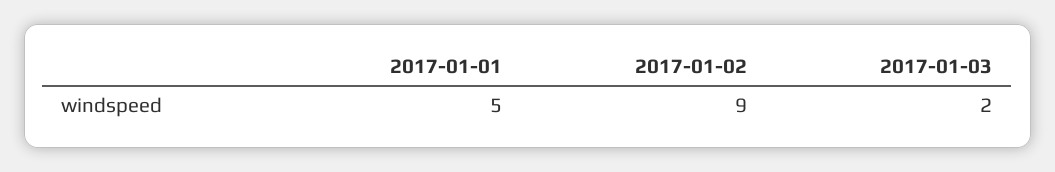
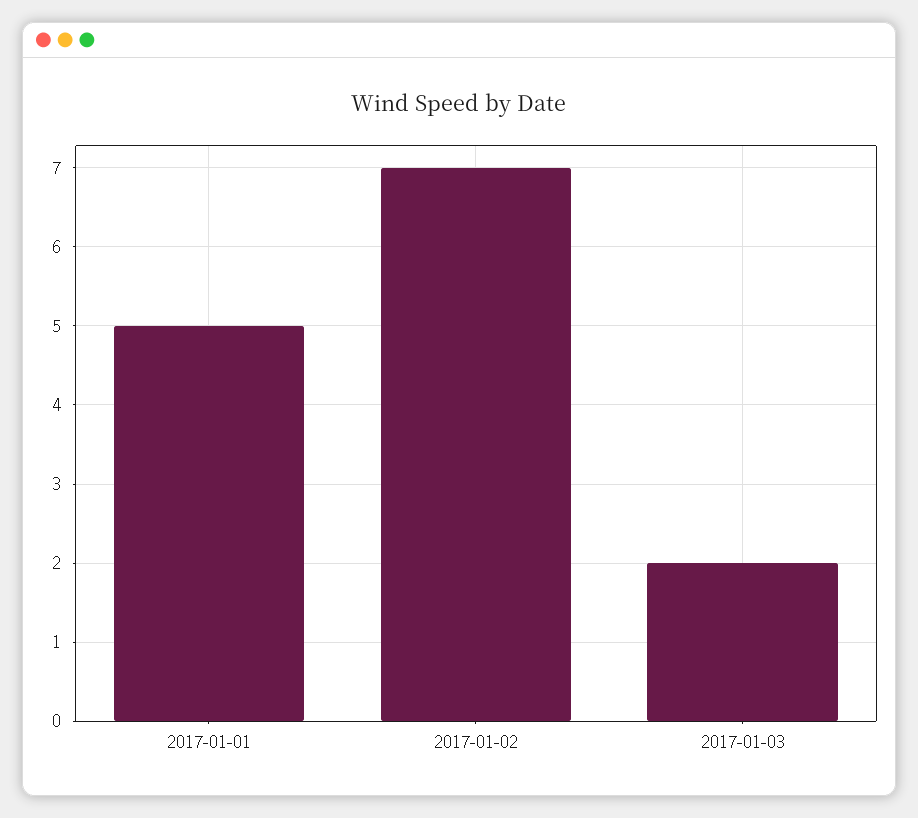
  {
    "2017-01-01": 5,
-   "2017-01-02": 9,
+   "2017-01-02": 7,
    "2017-01-03": 2
  }

